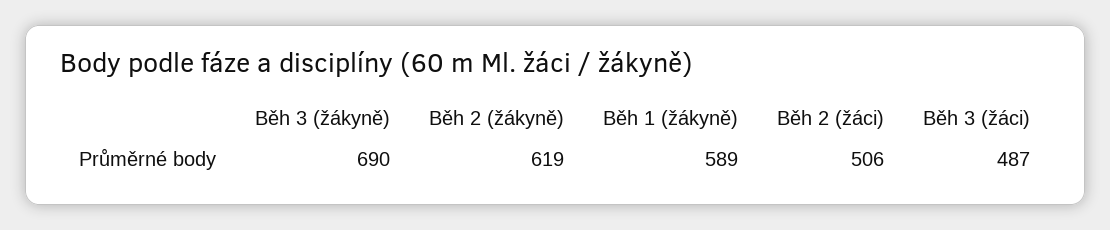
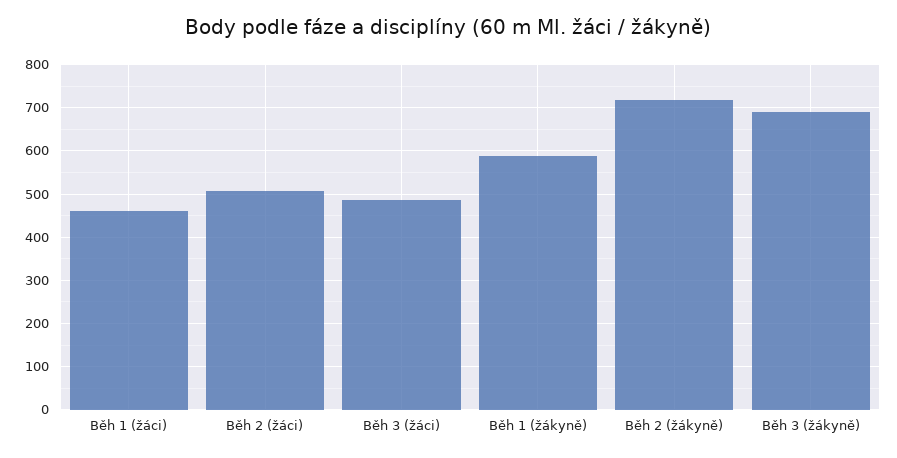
  {
    "Běh 3 (žákyně)": 690,
-   "Běh 2 (žákyně)": 619,
+   "Běh 2 (žákyně)": 720,
    "Běh 1 (žákyně)": 589,
    "Běh 2 (žáci)": 506,
-   "Běh 3 (žáci)": 487
+   "Běh 3 (žáci)": 487,
+   "Běh 1 (žáci)": 460
  }

